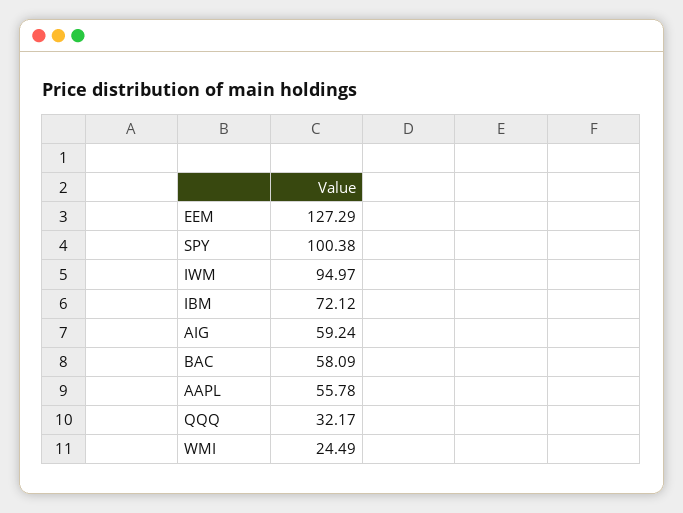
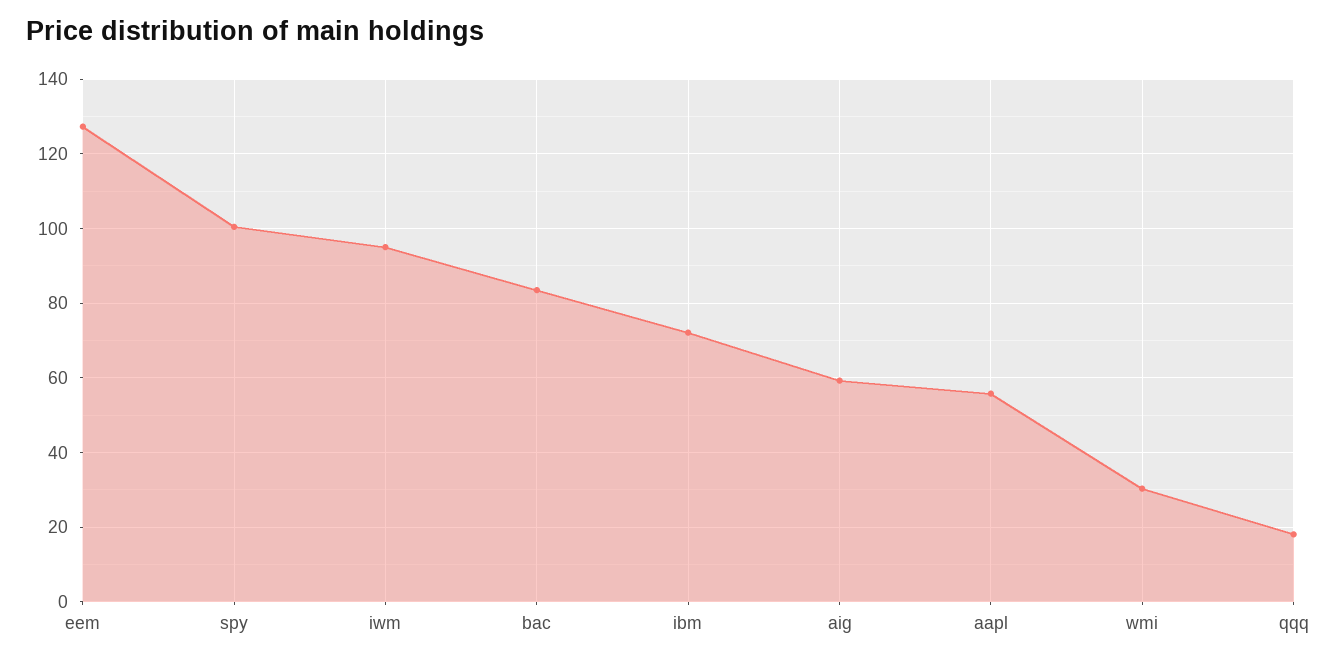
  {
    "EEM": 127.29,
    "SPY": 100.38,
    "IWM": 94.97,
    "IBM": 72.12,
    "AIG": 59.24,
-   "BAC": 58.09,
+   "BAC": 84,
    "AAPL": 55.78,
-   "QQQ": 32.17,
+   "QQQ": 18,
-   "WMI": 24.49
+   "WMI": 30
  }

